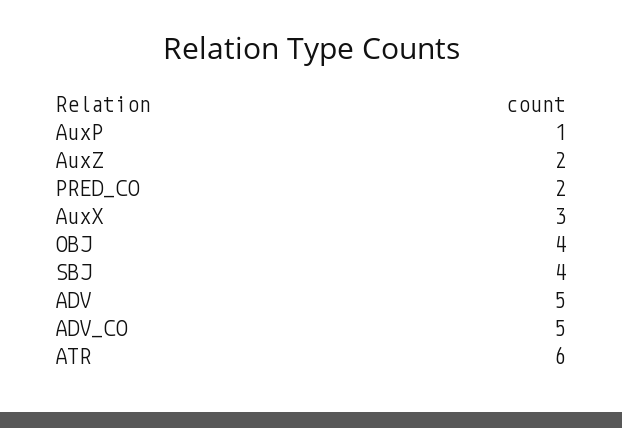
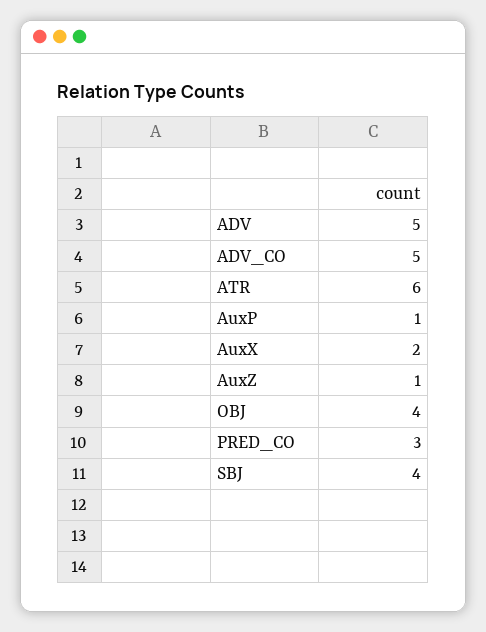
  {
    "AuxP": 1,
-   "AuxZ": 2,
+   "AuxZ": 1,
-   "PRED_CO": 2,
+   "PRED_CO": 3,
-   "AuxX": 3,
+   "AuxX": 2,
    "OBJ": 4,
    "SBJ": 4,
    "ADV": 5,
    "ADV_CO": 5,
    "ATR": 6
  }

